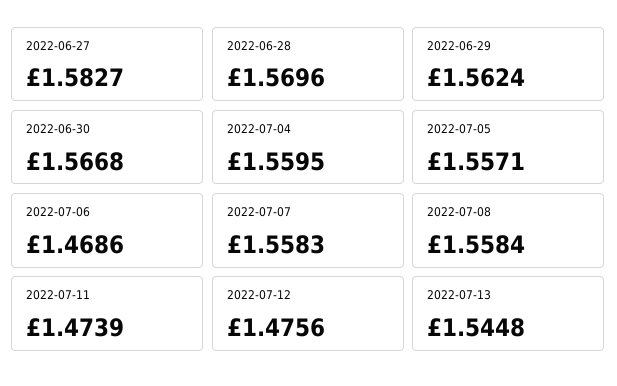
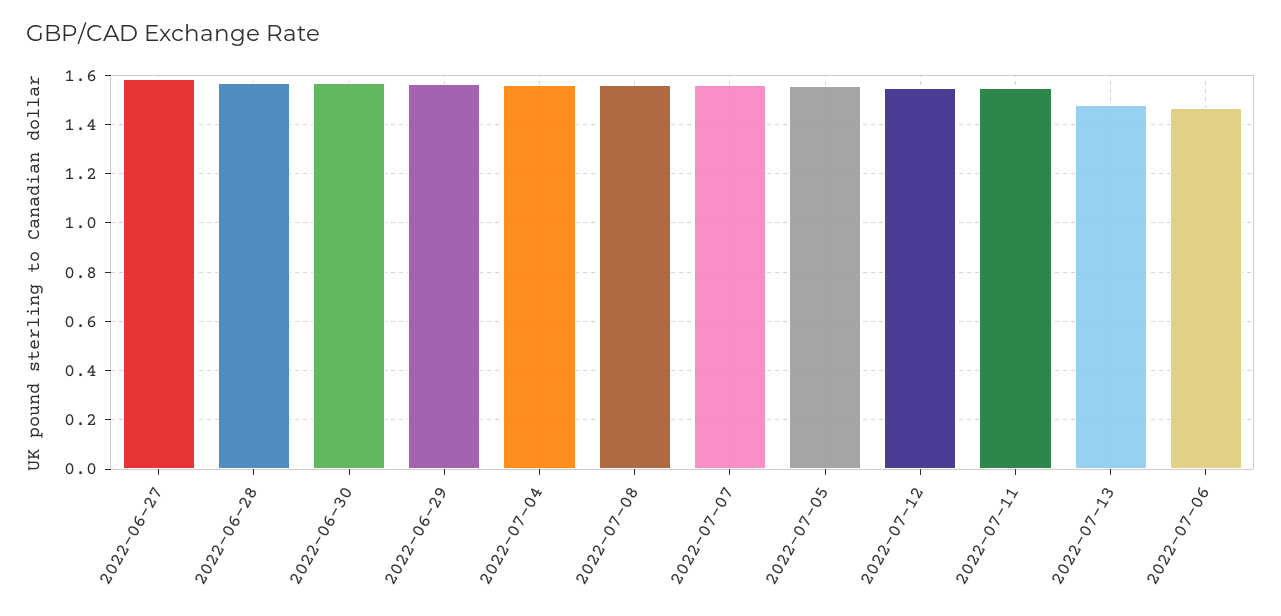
  {
    "2022-06-27": 1.5827,
    "2022-06-28": 1.5696,
    "2022-06-29": 1.5624,
    "2022-06-30": 1.5668,
    "2022-07-04": 1.5595,
    "2022-07-05": 1.5571,
    "2022-07-06": 1.4686,
    "2022-07-07": 1.5583,
    "2022-07-08": 1.5584,
-   "2022-07-11": 1.4739,
+   "2022-07-11": 1.55,
-   "2022-07-12": 1.4756,
+   "2022-07-12": 1.55,
-   "2022-07-13": 1.5448
+   "2022-07-13": 1.475
  }

